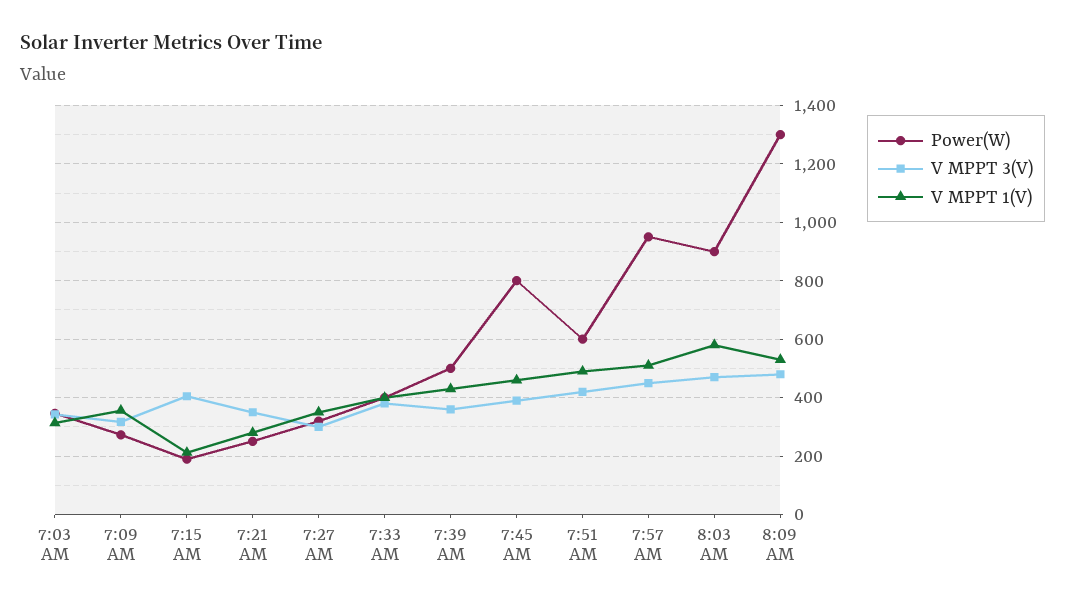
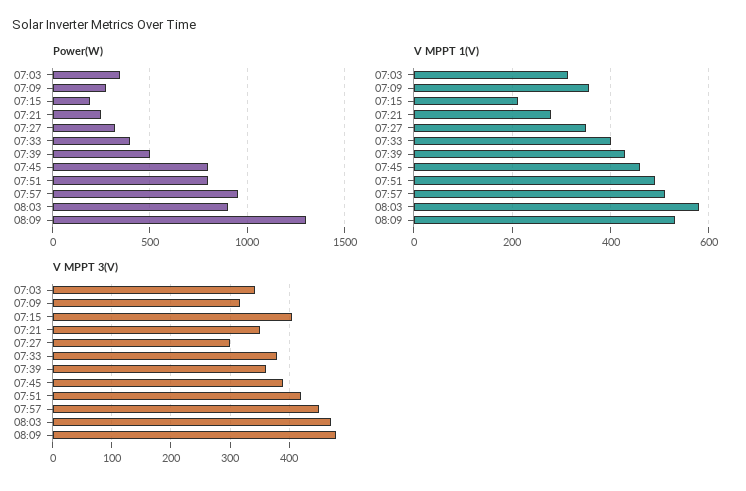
  {
    "Power(W)": {
      "7:03 AM": 350,
      "7:09 AM": 275,
      "7:15 AM": 200,
      "7:21 AM": 250,
      "7:27 AM": 325,
      "7:33 AM": 400,
      "7:39 AM": 500,
      "7:45 AM": 800,
-     "7:51 AM": 600,
+     "7:51 AM": 800,
      "7:57 AM": 950,
      "8:03 AM": 900,
      "8:09 AM": 1300
    },
    "V MPPT 3(V)": {
      "7:03 AM": 340,
      "7:09 AM": 320,
      "7:15 AM": 400,
      "7:21 AM": 360,
      "7:27 AM": 300,
      "7:33 AM": 380,
      "7:39 AM": 360,
      "7:45 AM": 400,
      "7:51 AM": 420,
      "7:57 AM": 460,
      "8:03 AM": 480,
      "8:09 AM": 480
    },
    "V MPPT 1(V)": {
      "7:03 AM": 320,
      "7:09 AM": 360,
      "7:15 AM": 220,
      "7:21 AM": 280,
      "7:27 AM": 360,
      "7:33 AM": 400,
      "7:39 AM": 440,
      "7:45 AM": 460,
      "7:51 AM": 500,
      "7:57 AM": 520,
      "8:03 AM": 580,
      "8:09 AM": 540
    }
  }

